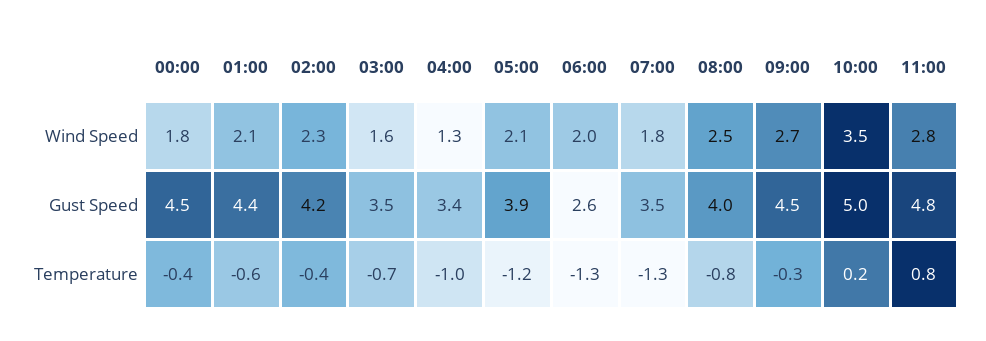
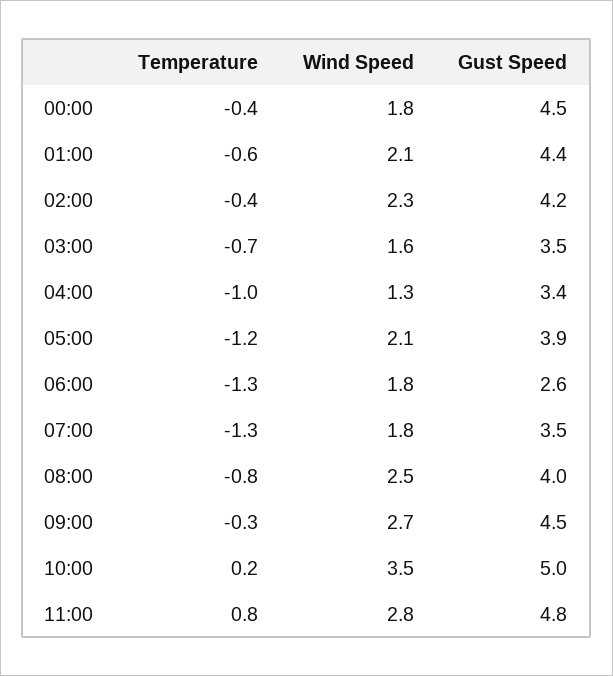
  {
    "00:00": {
      "Wind Speed": 1.8,
      "Gust Speed": 4.5,
      "Temperature": -0.4
    },
    "01:00": {
      "Wind Speed": 2.1,
      "Gust Speed": 4.4,
      "Temperature": -0.6
    },
    "02:00": {
      "Wind Speed": 2.3,
      "Gust Speed": 4.2,
      "Temperature": -0.4
    },
    "03:00": {
      "Wind Speed": 1.6,
      "Gust Speed": 3.5,
      "Temperature": -0.7
    },
    "04:00": {
      "Wind Speed": 1.3,
      "Gust Speed": 3.4,
      "Temperature": -1
    },
    "05:00": {
      "Wind Speed": 2.1,
      "Gust Speed": 3.9,
      "Temperature": -1.2
    },
    "06:00": {
-     "Wind Speed": 2,
+     "Wind Speed": 1.8,
      "Gust Speed": 2.6,
      "Temperature": -1.3
    },
    "07:00": {
      "Wind Speed": 1.8,
      "Gust Speed": 3.5,
      "Temperature": -1.3
    },
    "08:00": {
      "Wind Speed": 2.5,
      "Gust Speed": 4,
      "Temperature": -0.8
    },
    "09:00": {
      "Wind Speed": 2.7,
      "Gust Speed": 4.5,
      "Temperature": -0.3
    },
    "10:00": {
      "Wind Speed": 3.5,
      "Gust Speed": 5,
      "Temperature": 0.2
    },
    "11:00": {
      "Wind Speed": 2.8,
      "Gust Speed": 4.8,
      "Temperature": 0.8
    }
  }

